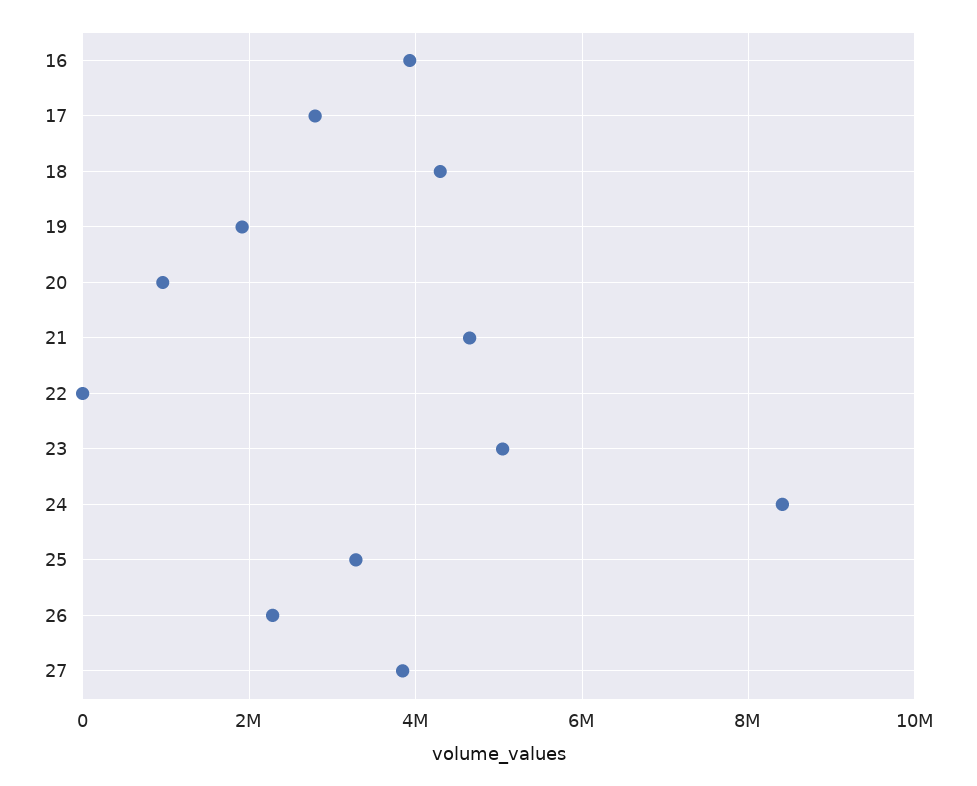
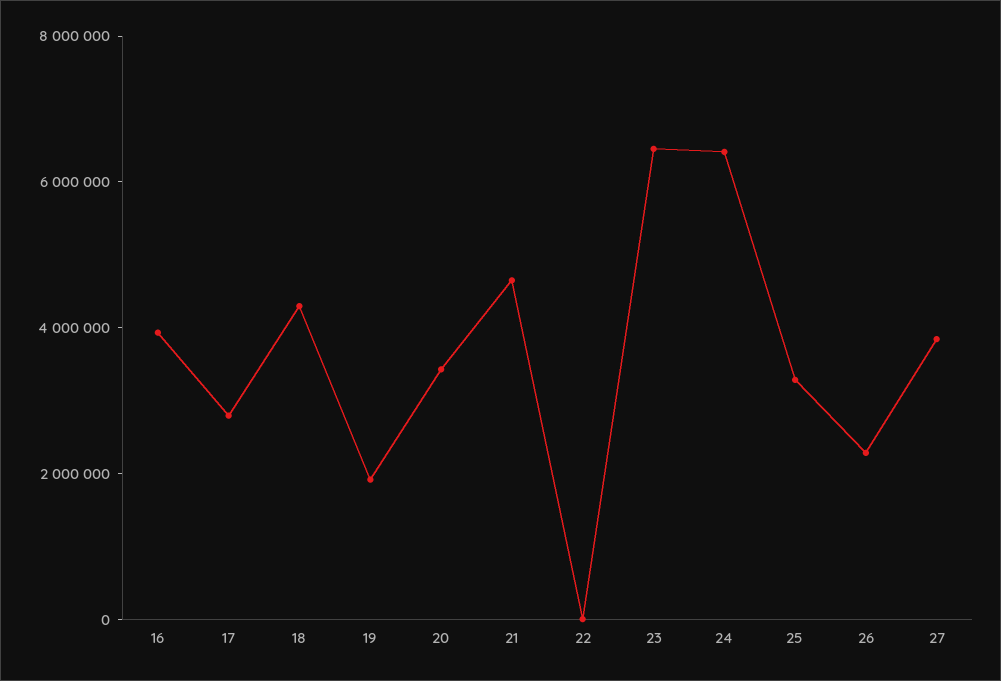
  {
    "16": 4000000,
    "17": 2800000,
    "18": 4200000,
    "19": 2000000,
-   "20": 1000000,
+   "20": 3500000,
    "21": 4600000,
    "22": 0,
-   "23": 5000000,
+   "23": 6500000,
-   "24": 8400000,
+   "24": 6500000,
    "25": 3200000,
    "26": 2200000,
    "27": 3800000
  }

